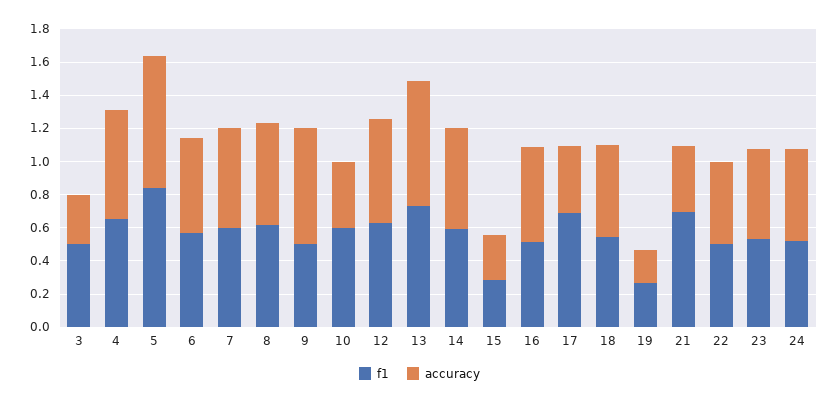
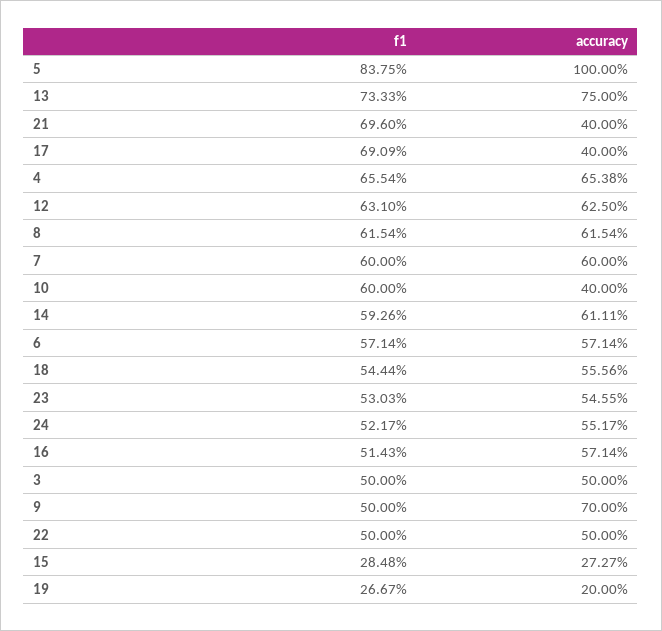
  {
    "f1": {
      "3": 0.5,
      "4": 0.6554,
      "5": 0.8375,
      "6": 0.5714,
      "7": 0.6,
      "8": 0.6154,
      "9": 0.5,
      "10": 0.6,
      "12": 0.631,
      "13": 0.7333,
      "14": 0.5926,
      "15": 0.2848,
      "16": 0.5143,
      "17": 0.6909,
      "18": 0.5444,
      "19": 0.2667,
      "21": 0.696,
      "22": 0.5,
      "23": 0.5303,
      "24": 0.5217
    },
    "accuracy": {
-     "3": 0.3,
+     "3": 0.5,
      "4": 0.6538,
-     "5": 0.8,
+     "5": 1,
      "6": 0.5714,
      "7": 0.6,
      "8": 0.6154,
      "9": 0.7,
      "10": 0.4,
      "12": 0.625,
      "13": 0.75,
      "14": 0.6111,
      "15": 0.2727,
      "16": 0.5714,
      "17": 0.4,
      "18": 0.5556,
      "19": 0.2,
      "21": 0.4,
      "22": 0.5,
      "23": 0.5455,
      "24": 0.5517
    }
  }

